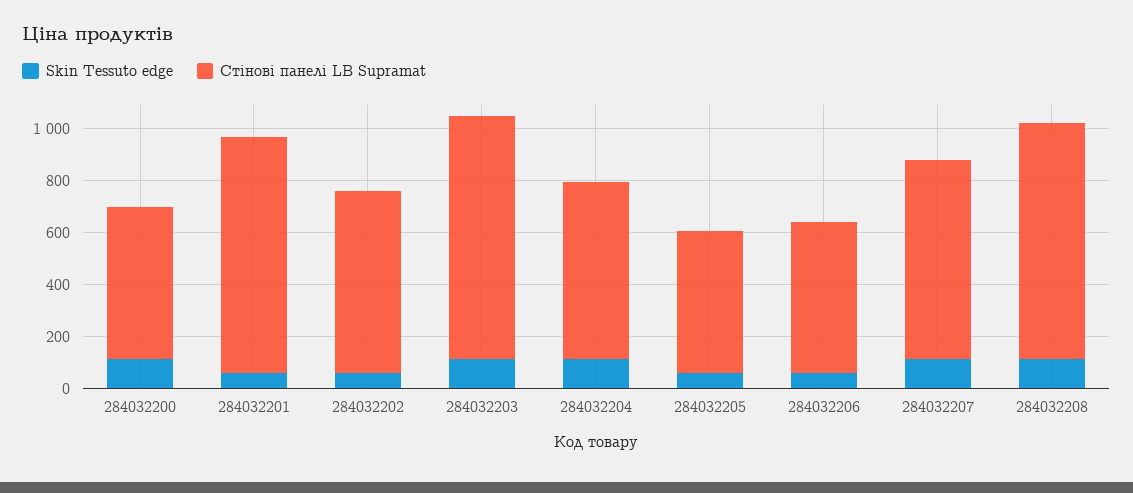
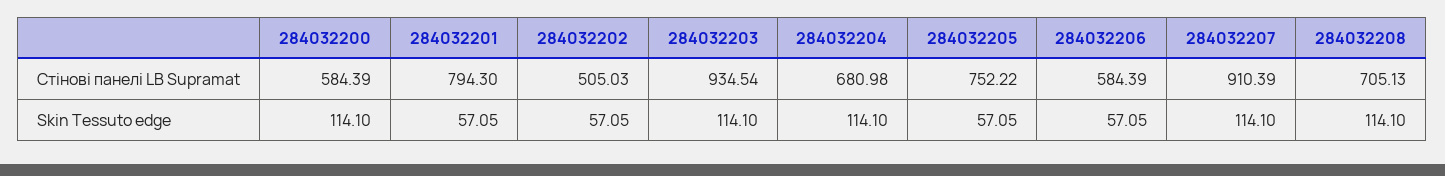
  {
    "Skin Tessuto edge": {
      "284032200": 114.1,
      "284032201": 57.05,
      "284032202": 57.05,
      "284032203": 114.1,
      "284032204": 114.1,
      "284032205": 57.05,
      "284032206": 57.05,
      "284032207": 114.1,
      "284032208": 114.1
    },
    "Стінові панелі LB Supramat": {
      "284032200": 584.39,
-     "284032201": 900,
+     "284032201": 794.3,
-     "284032202": 700,
+     "284032202": 505.03,
      "284032203": 934.54,
      "284032204": 680.98,
-     "284032205": 550,
+     "284032205": 752.22,
      "284032206": 584.39,
-     "284032207": 750,
+     "284032207": 910.39,
-     "284032208": 900
+     "284032208": 705.13
    }
  }

